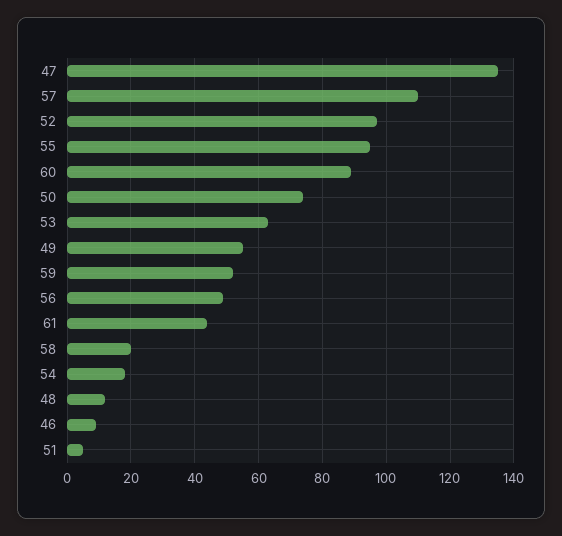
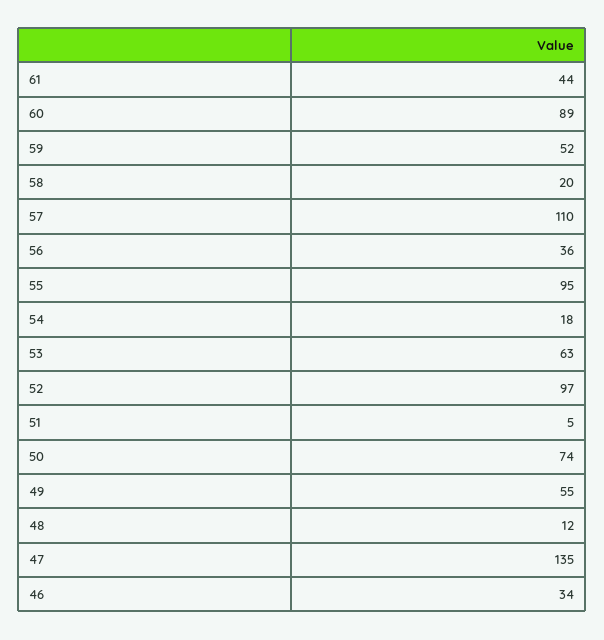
  {
    "47": 135,
    "57": 110,
    "52": 97,
    "55": 95,
    "60": 89,
    "50": 74,
    "53": 63,
    "49": 55,
    "59": 52,
-   "56": 50,
+   "56": 36,
    "61": 44,
    "58": 20,
    "54": 18,
    "48": 12,
-   "46": 10,
+   "46": 34,
    "51": 5
  }

